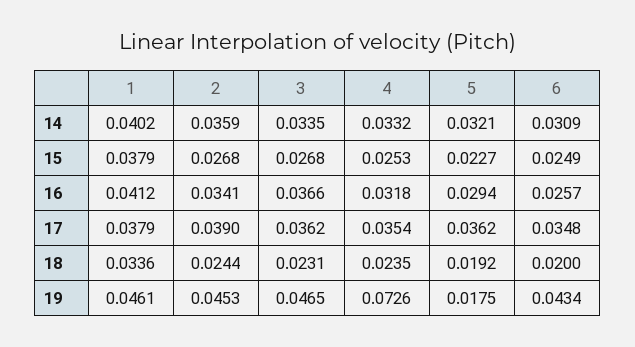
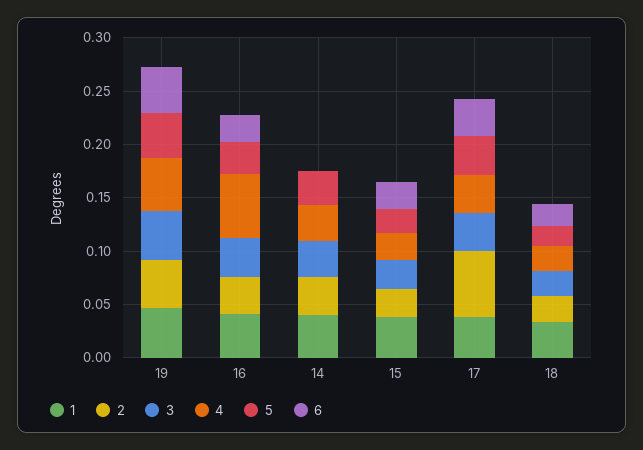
  {
    "1": {
      "14": 0.0402,
      "15": 0.0379,
      "16": 0.0412,
      "17": 0.0379,
      "18": 0.0336,
      "19": 0.0461
    },
    "2": {
      "14": 0.0359,
      "15": 0.0268,
      "16": 0.0341,
-     "17": 0.039,
+     "17": 0.06,
      "18": 0.0244,
      "19": 0.0453
    },
    "3": {
      "14": 0.0335,
      "15": 0.0268,
      "16": 0.0366,
      "17": 0.0362,
      "18": 0.0231,
      "19": 0.0465
    },
    "4": {
      "14": 0.0332,
      "15": 0.0253,
-     "16": 0.0318,
+     "16": 0.06,
      "17": 0.0354,
      "18": 0.0235,
-     "19": 0.0726
+     "19": 0.05
    },
    "5": {
      "14": 0.0321,
      "15": 0.0227,
      "16": 0.0294,
      "17": 0.0362,
      "18": 0.0192,
-     "19": 0.0175
+     "19": 0.04
    },
    "6": {
-     "14": 0.0309,
+     "14": 0,
      "15": 0.0249,
      "16": 0.0257,
      "17": 0.0348,
      "18": 0.02,
      "19": 0.0434
    }
  }

